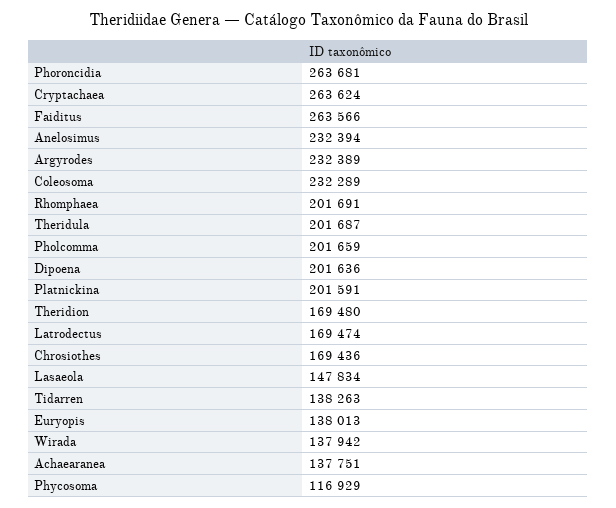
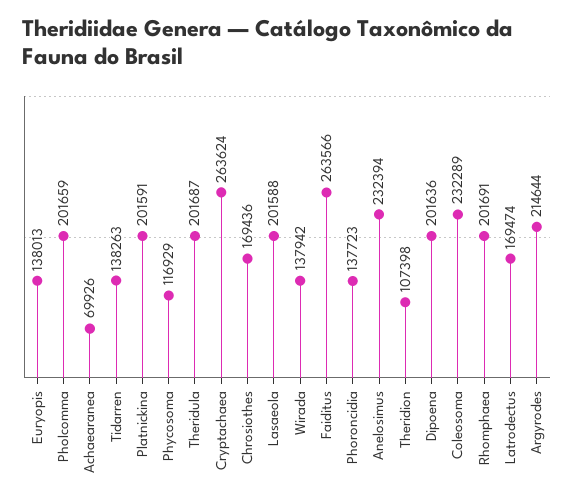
  {
-   "Phoroncidia": 263681,
+   "Phoroncidia": 137723,
    "Cryptachaea": 263624,
    "Faiditus": 263566,
    "Anelosimus": 232394,
-   "Argyrodes": 232389,
+   "Argyrodes": 214644,
    "Coleosoma": 232289,
    "Rhomphaea": 201691,
    "Theridula": 201687,
    "Pholcomma": 201659,
    "Dipoena": 201636,
    "Platnickina": 201591,
-   "Theridion": 169480,
+   "Theridion": 107398,
    "Latrodectus": 169474,
    "Chrosiothes": 169436,
-   "Lasaeola": 147834,
+   "Lasaeola": 201588,
    "Tidarren": 138263,
    "Euryopis": 138013,
    "Wirada": 137942,
-   "Achaearanea": 137751,
+   "Achaearanea": 69926,
    "Phycosoma": 116929
  }

